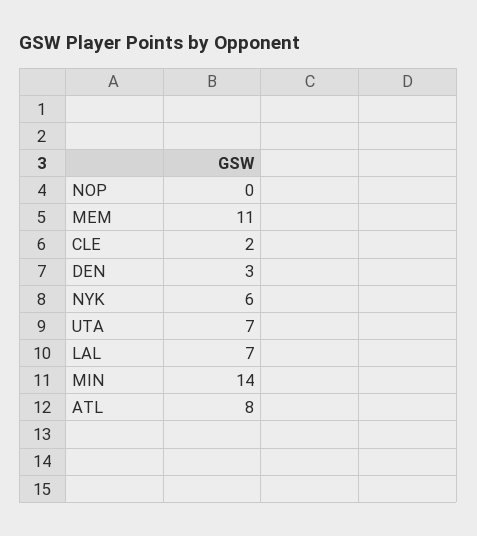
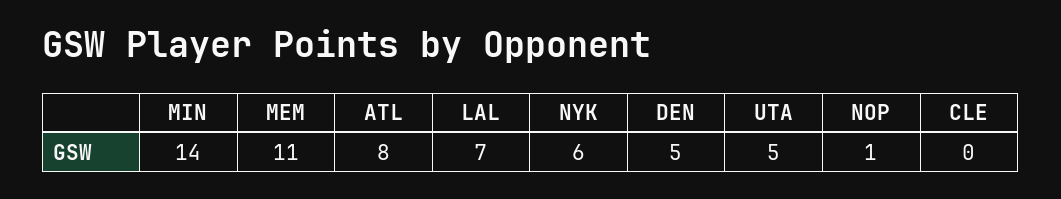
  {
-   "NOP": 0,
+   "NOP": 1,
    "MEM": 11,
-   "CLE": 2,
+   "CLE": 0,
-   "DEN": 3,
+   "DEN": 5,
    "NYK": 6,
-   "UTA": 7,
+   "UTA": 5,
    "LAL": 7,
    "MIN": 14,
    "ATL": 8
  }

